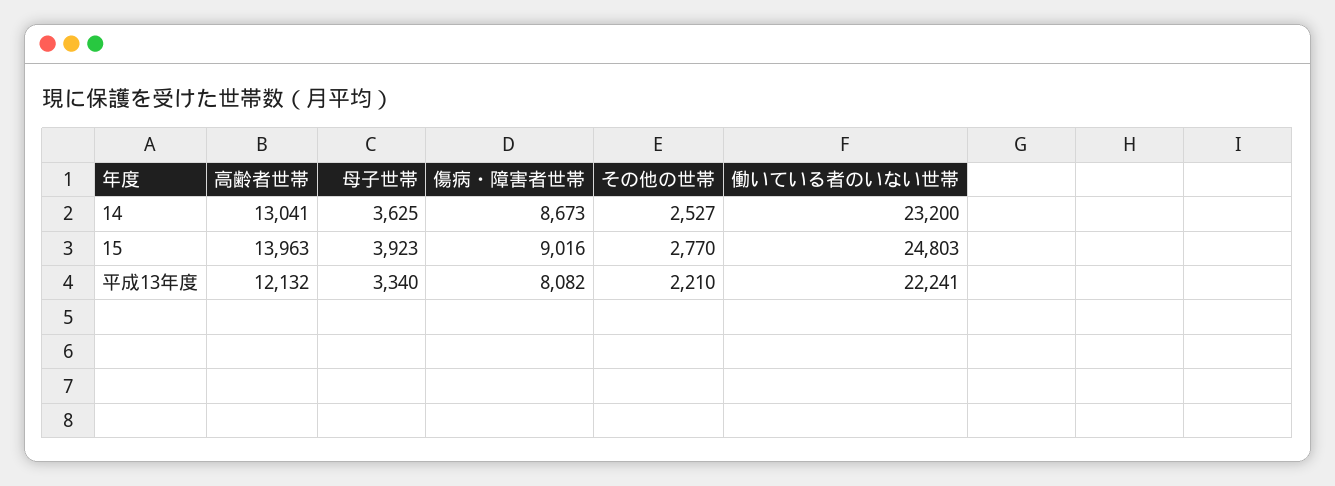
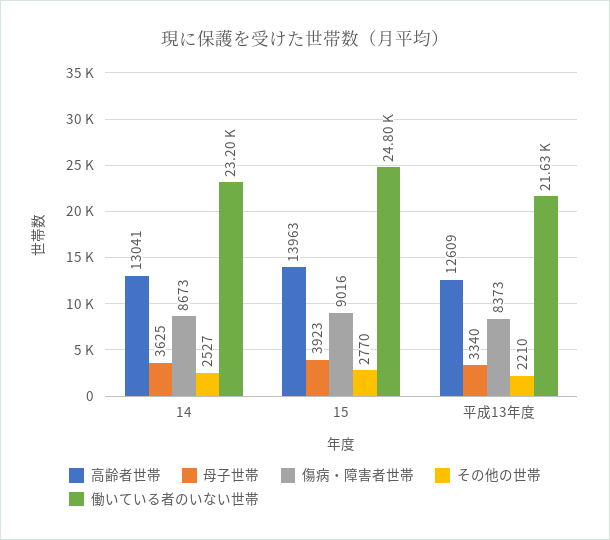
  {
    "高齢者世帯": {
      "14": 13041,
      "15": 13963,
-     "平成13年度": 12132
+     "平成13年度": 12609
    },
    "母子世帯": {
      "14": 3625,
      "15": 3923,
      "平成13年度": 3340
    },
    "傷病・障害者世帯": {
      "14": 8673,
      "15": 9016,
-     "平成13年度": 8082
+     "平成13年度": 8373
    },
    "その他の世帯": {
      "14": 2527,
      "15": 2770,
      "平成13年度": 2210
    },
    "働いている者のいない世帯": {
      "14": 23200,
      "15": 24803,
-     "平成13年度": 22241
+     "平成13年度": 21630
    }
  }

